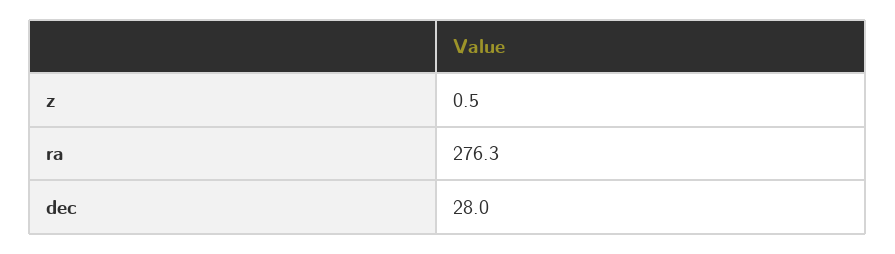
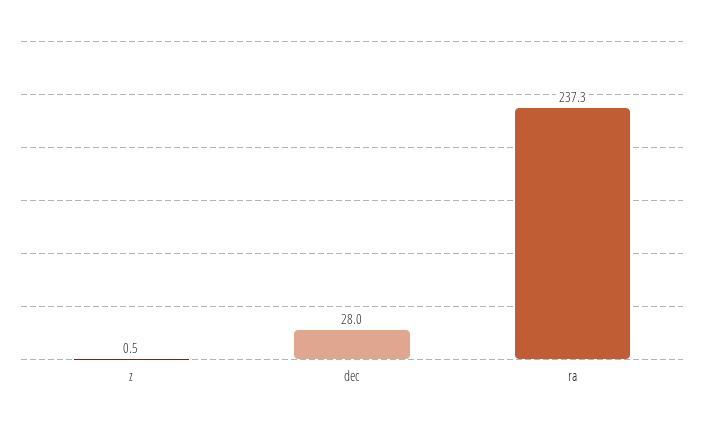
  {
    "z": 0.5,
-   "ra": 276.3,
+   "ra": 237.3,
    "dec": 28
  }

